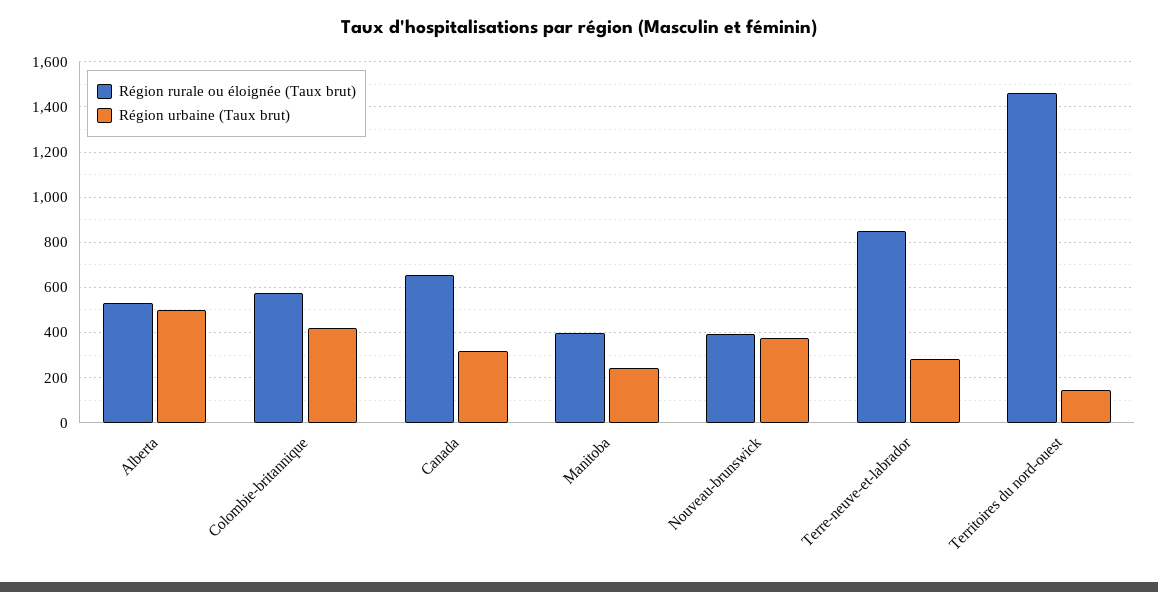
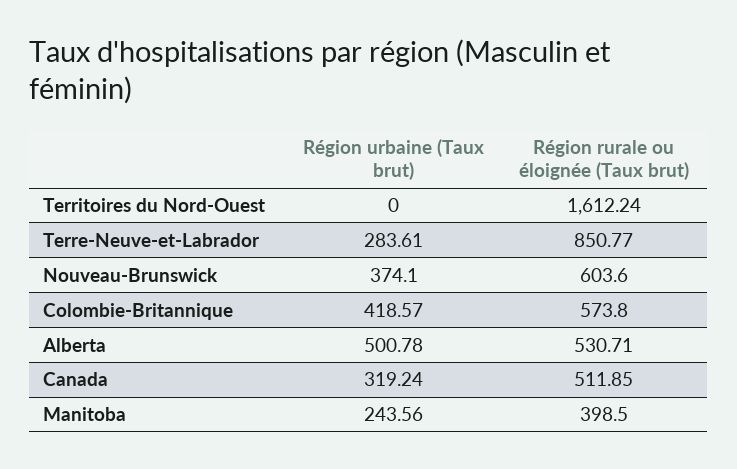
  {
    "Région rurale ou éloignée (Taux brut)": {
      "Alberta": 530.71,
      "Colombie-britannique": 573.8,
-     "Canada": 650,
+     "Canada": 511.85,
      "Manitoba": 398.5,
-     "Nouveau-brunswick": 400,
+     "Nouveau-brunswick": 603.6,
      "Terre-neuve-et-labrador": 850.77,
-     "Territoires du nord-ouest": 1450
+     "Territoires du nord-ouest": 1612.24
    },
    "Région urbaine (Taux brut)": {
      "Alberta": 500.78,
      "Colombie-britannique": 418.57,
      "Canada": 319.24,
      "Manitoba": 243.56,
      "Nouveau-brunswick": 374.1,
      "Terre-neuve-et-labrador": 283.61,
-     "Territoires du nord-ouest": 150
+     "Territoires du nord-ouest": 0
    }
  }

